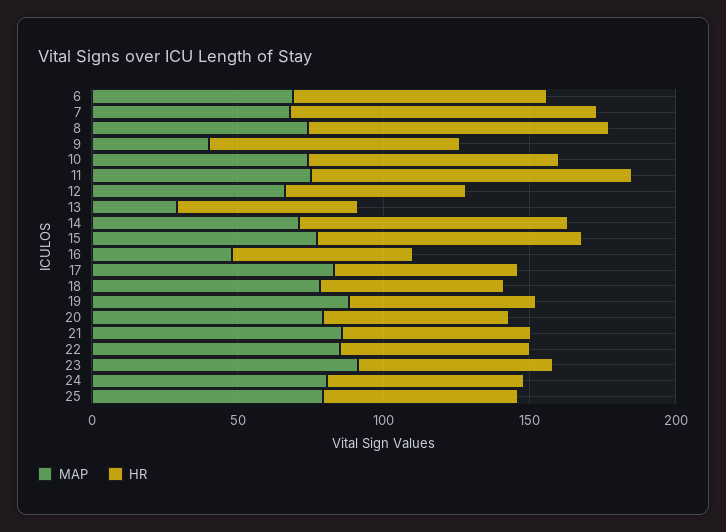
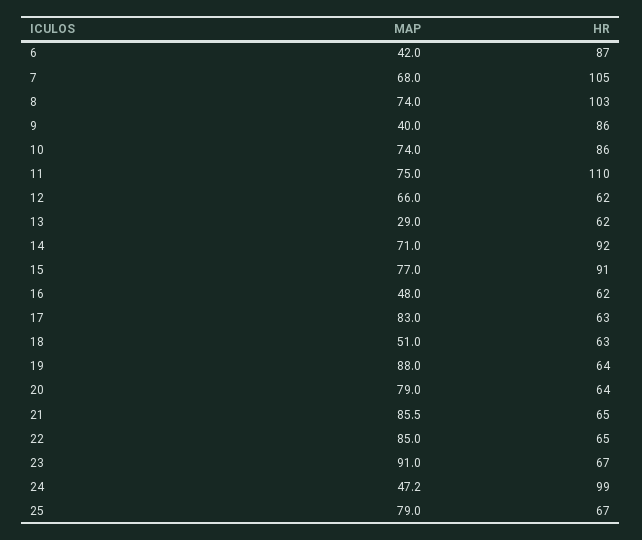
  {
    "MAP": {
-     "6": 70,
+     "6": 42,
      "7": 68,
      "8": 74,
      "9": 40,
      "10": 74,
      "11": 75,
      "12": 66,
      "13": 29,
      "14": 71,
      "15": 77,
      "16": 48,
      "17": 83,
-     "18": 80,
+     "18": 51,
      "19": 88,
      "20": 79,
      "21": 85.5,
      "22": 85,
      "23": 91,
-     "24": 80,
+     "24": 47.2,
      "25": 79
    },
    "HR": {
      "6": 87,
      "7": 105,
      "8": 103,
      "9": 86,
      "10": 86,
      "11": 110,
      "12": 62,
      "13": 62,
      "14": 92,
      "15": 91,
      "16": 62,
      "17": 63,
      "18": 63,
      "19": 64,
      "20": 64,
      "21": 65,
      "22": 65,
      "23": 67,
-     "24": 70,
+     "24": 99,
      "25": 67
    }
  }

